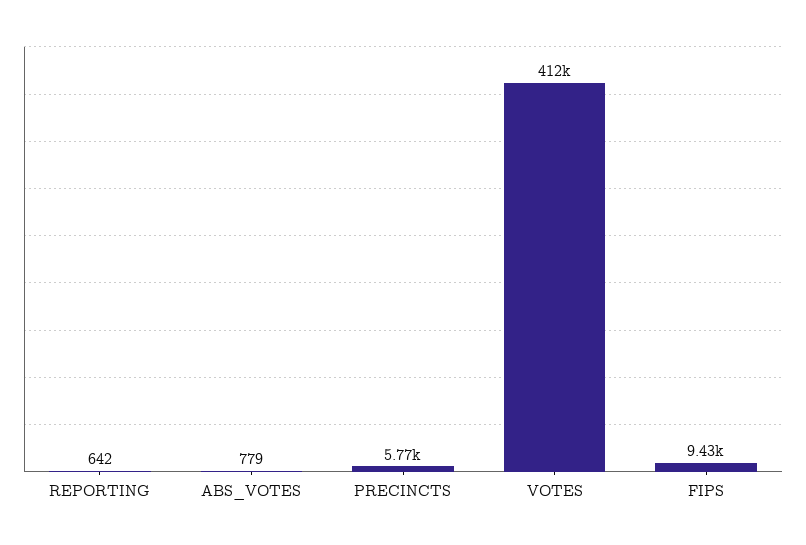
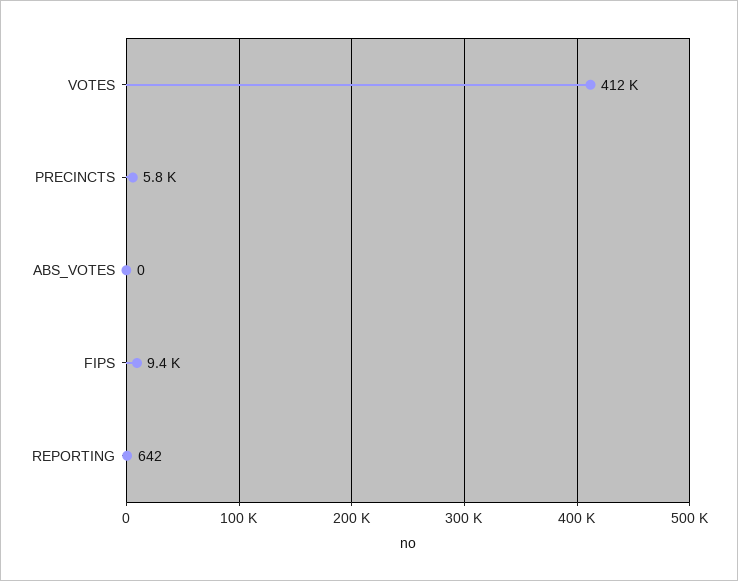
  {
    "REPORTING": 642,
-   "ABS_VOTES": 779,
+   "ABS_VOTES": 0,
    "PRECINCTS": 5770,
    "VOTES": 412000,
    "FIPS": 9430
  }

